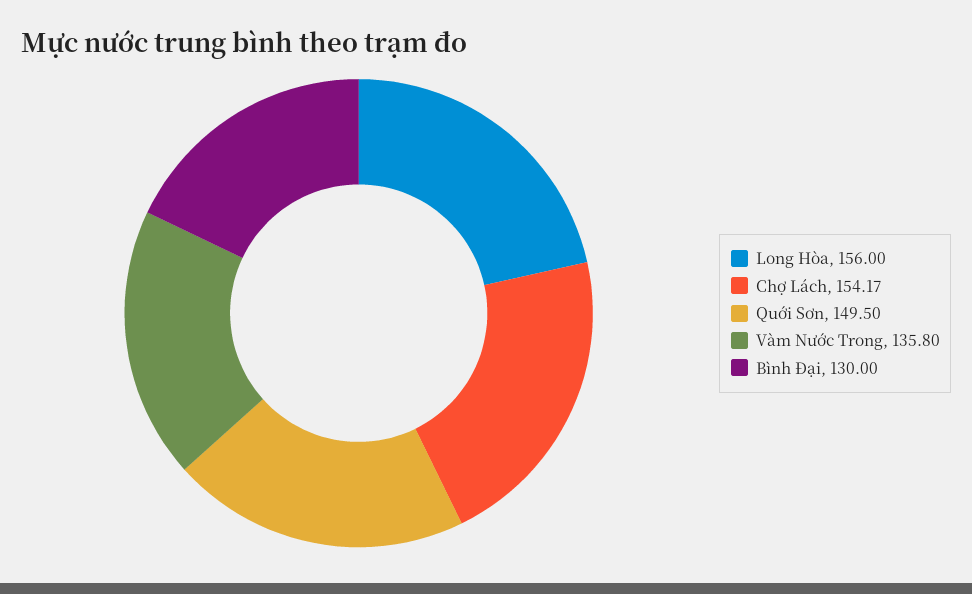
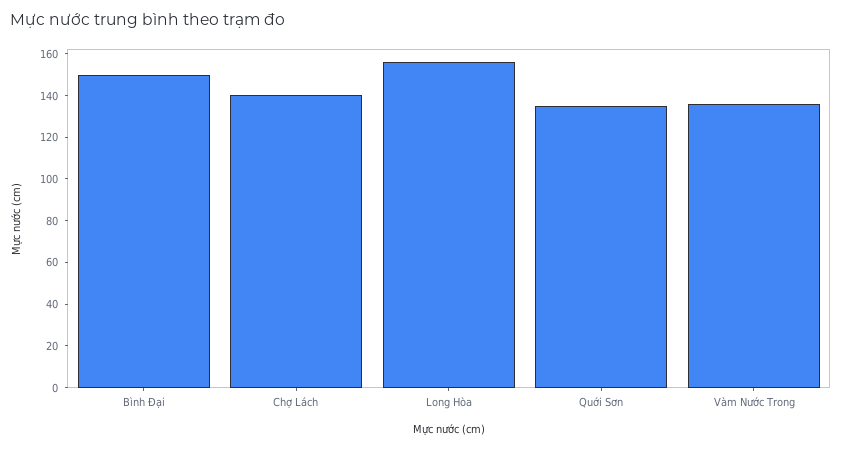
  {
    "Long Hòa": 156,
-   "Chợ Lách": 154.17,
+   "Chợ Lách": 140,
-   "Quới Sơn": 149.5,
+   "Quới Sơn": 135,
    "Vàm Nước Trong": 135.8,
-   "Bình Đại": 130
+   "Bình Đại": 150
  }

